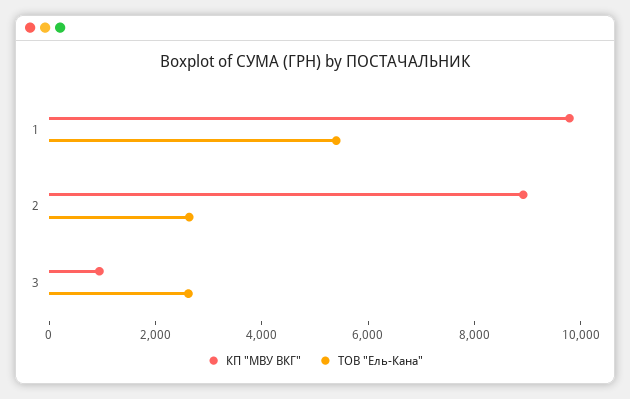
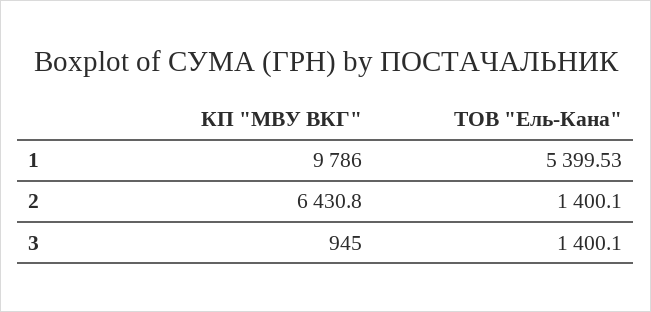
  {
    "КП \"МВУ ВКГ\"": {
      "1": 9786,
-     "2": 9000,
+     "2": 6430.8,
      "3": 945
    },
    "ТОВ \"Ель-Кана\"": {
      "1": 5399.53,
-     "2": 2500,
+     "2": 1400.1,
-     "3": 2500
+     "3": 1400.1
    }
  }

